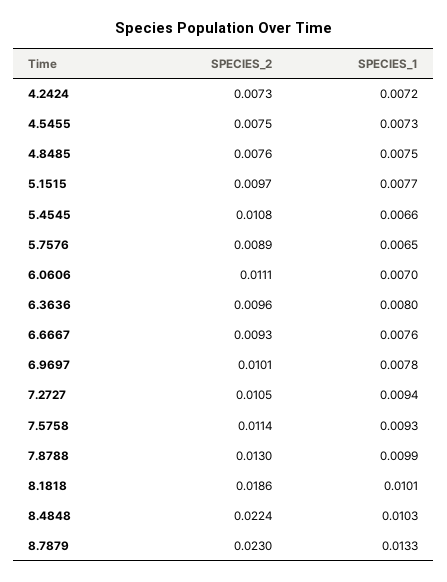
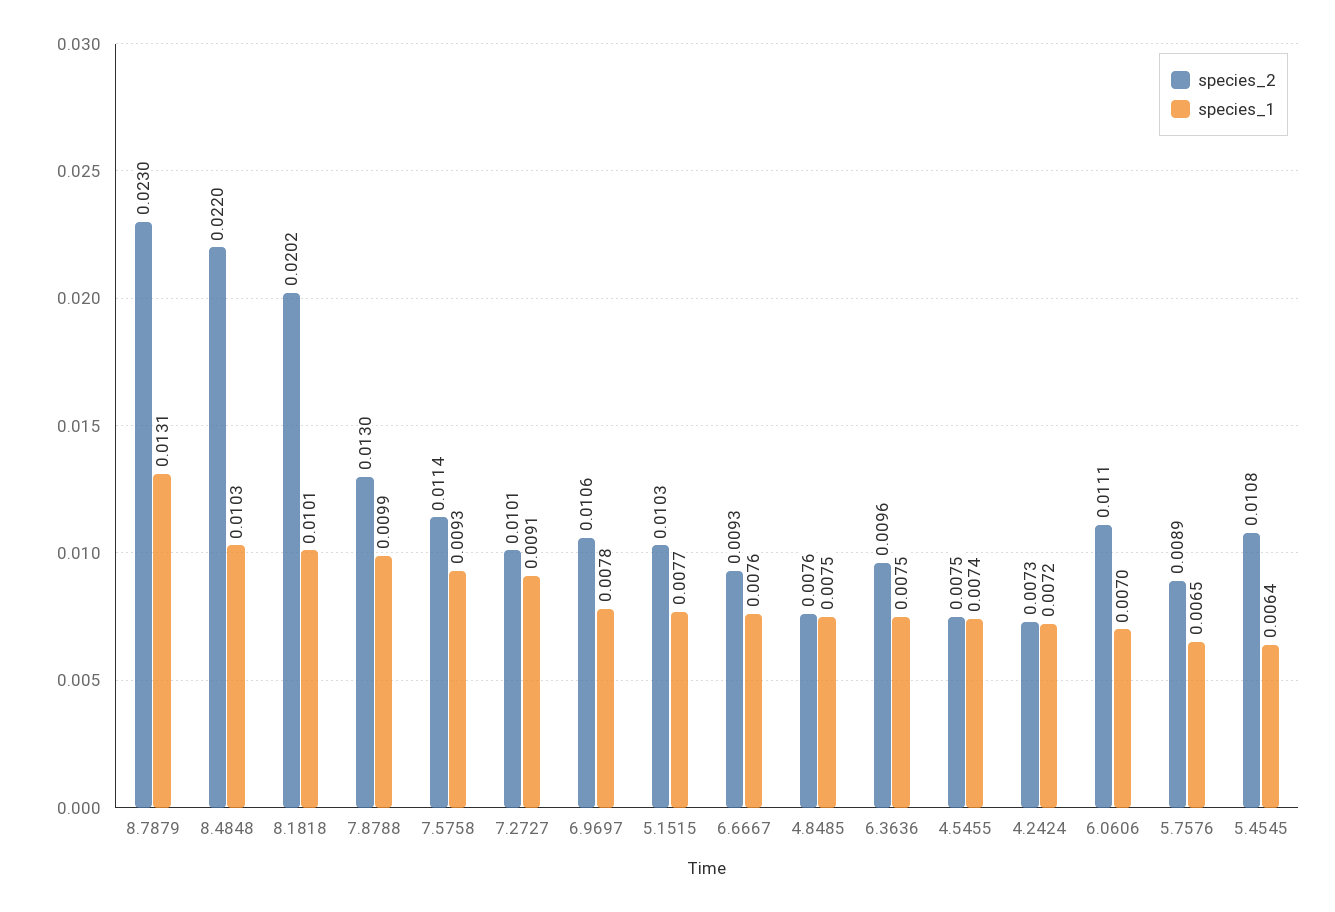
  {
    "SPECIES_2": {
      "4.2424": 0.0073,
      "4.5455": 0.0075,
      "4.8485": 0.0076,
-     "5.1515": 0.0097,
+     "5.1515": 0.0103,
      "5.4545": 0.0108,
      "5.7576": 0.0089,
      "6.0606": 0.0111,
      "6.3636": 0.0096,
      "6.6667": 0.0093,
-     "6.9697": 0.0101,
+     "6.9697": 0.0106,
-     "7.2727": 0.0105,
+     "7.2727": 0.0101,
      "7.5758": 0.0114,
      "7.8788": 0.013,
-     "8.1818": 0.0186,
+     "8.1818": 0.0202,
-     "8.4848": 0.0224,
+     "8.4848": 0.022,
      "8.7879": 0.023
    },
    "SPECIES_1": {
      "4.2424": 0.0072,
-     "4.5455": 0.0073,
+     "4.5455": 0.0074,
      "4.8485": 0.0075,
      "5.1515": 0.0077,
-     "5.4545": 0.0066,
+     "5.4545": 0.0064,
      "5.7576": 0.0065,
      "6.0606": 0.007,
-     "6.3636": 0.008,
+     "6.3636": 0.0075,
      "6.6667": 0.0076,
      "6.9697": 0.0078,
-     "7.2727": 0.0094,
+     "7.2727": 0.0091,
      "7.5758": 0.0093,
      "7.8788": 0.0099,
      "8.1818": 0.0101,
      "8.4848": 0.0103,
-     "8.7879": 0.0133
+     "8.7879": 0.0131
    }
  }

